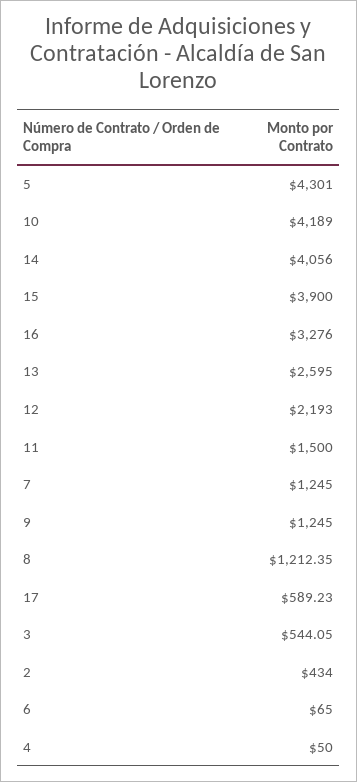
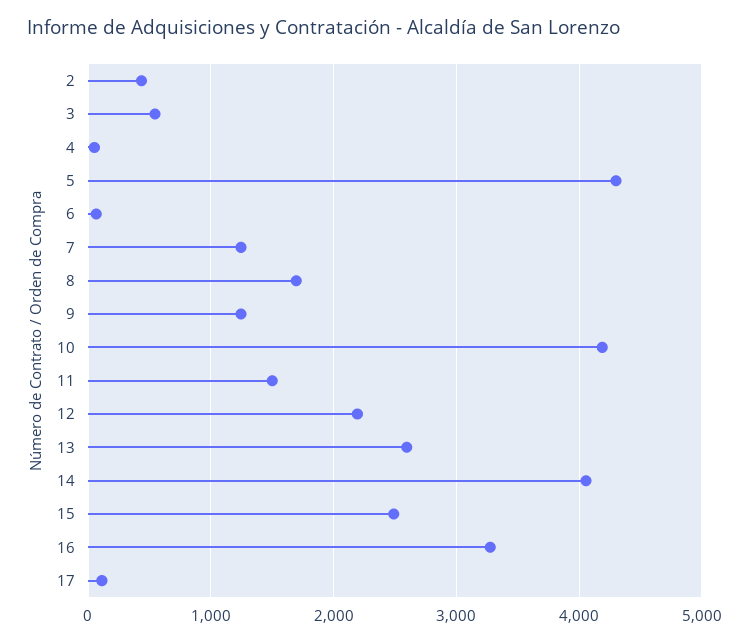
  {
    "5": 4301,
    "10": 4189,
    "14": 4056,
-   "15": 3900,
+   "15": 2500,
    "16": 3276,
    "13": 2595,
    "12": 2193,
    "11": 1500,
    "7": 1245,
    "9": 1245,
-   "8": 1212.35,
+   "8": 1700,
-   "17": 589.23,
+   "17": 100,
    "3": 544.05,
    "2": 434,
    "6": 65,
    "4": 50
  }

